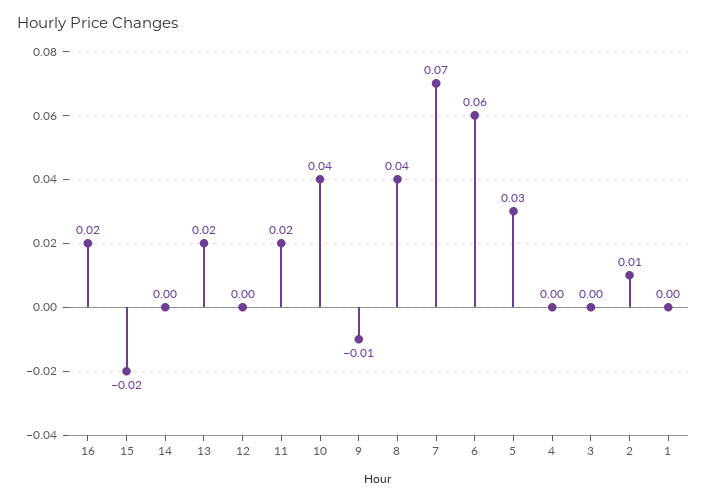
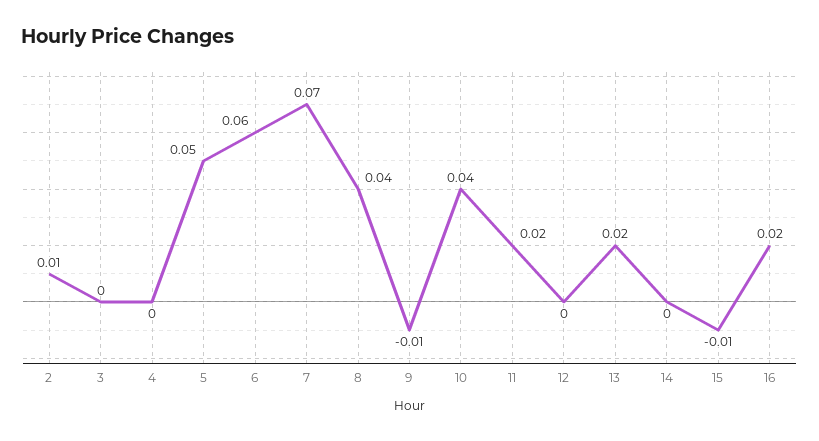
  {
    "16": 0.02,
-   "15": -0.02,
+   "15": -0.01,
    "14": 0,
    "13": 0.02,
    "12": 0,
    "11": 0.02,
    "10": 0.04,
    "9": -0.01,
    "8": 0.04,
    "7": 0.07,
    "6": 0.06,
-   "5": 0.03,
+   "5": 0.05,
    "4": 0,
    "3": 0,
-   "2": 0.01,
+   "2": 0.01
-   "1": 0
  }

